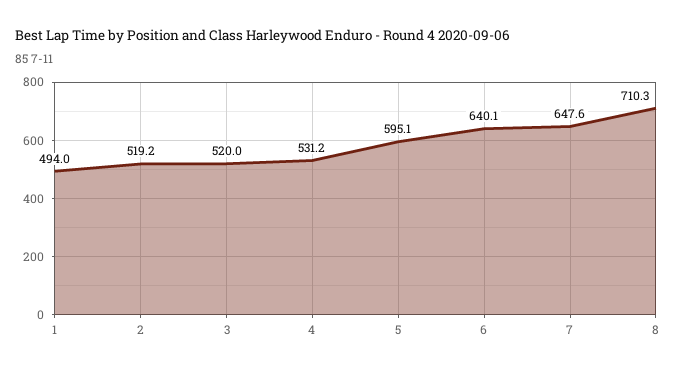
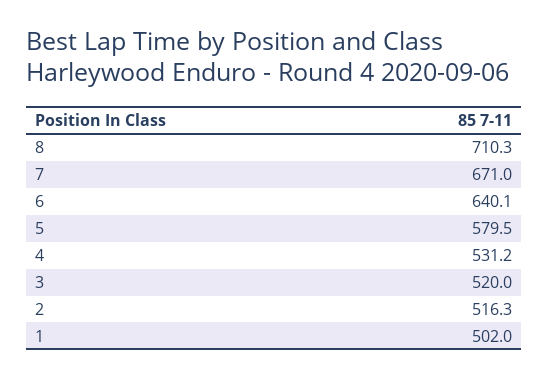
  {
-   "1": 494,
+   "1": 502,
-   "2": 519.2,
+   "2": 516.3,
    "3": 520,
    "4": 531.2,
-   "5": 595.1,
+   "5": 579.5,
    "6": 640.1,
-   "7": 647.6,
+   "7": 671,
    "8": 710.3
  }

